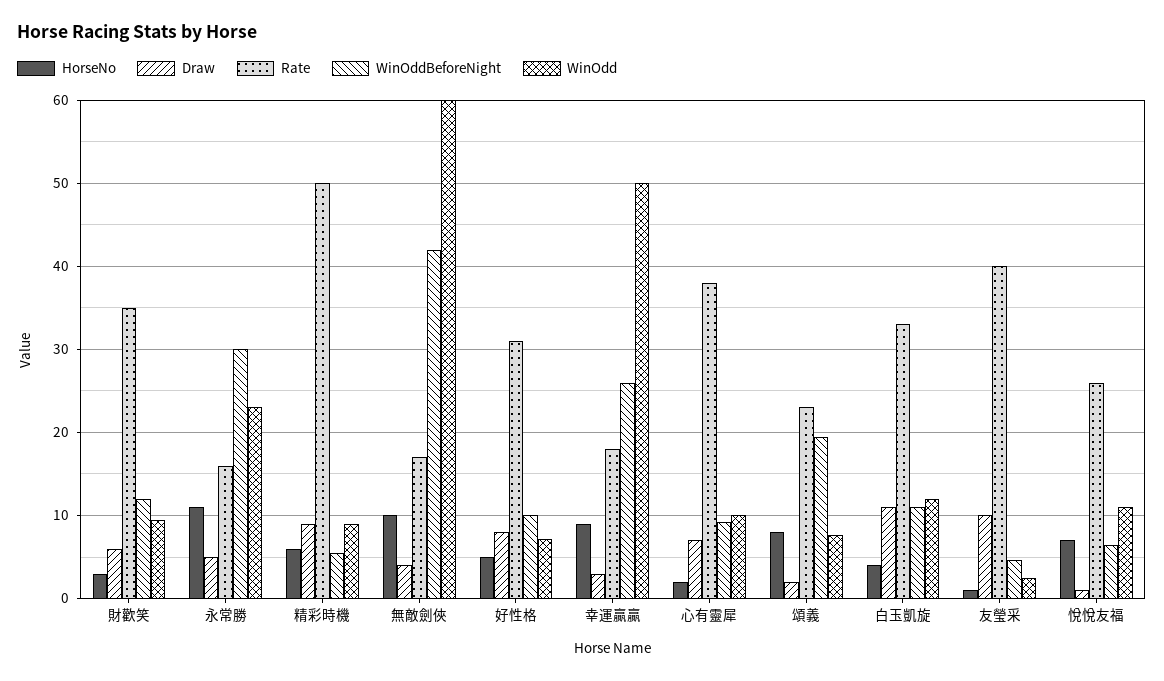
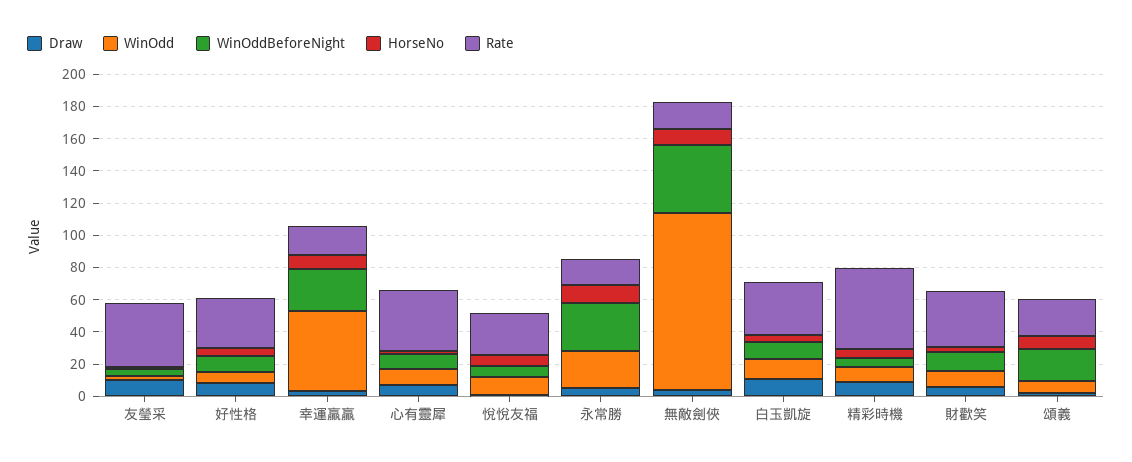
  {
    "HorseNo": {
      "財歡笑": 3,
      "永常勝": 11,
      "精彩時機": 6,
      "無敵劍俠": 10,
      "好性格": 5,
      "幸運贏贏": 9,
      "心有靈犀": 2,
      "頌義": 8,
      "白玉凱旋": 4,
      "友瑩采": 1,
      "悅悅友福": 7
    },
    "Draw": {
      "財歡笑": 6,
      "永常勝": 5,
      "精彩時機": 9,
      "無敵劍俠": 4,
      "好性格": 8,
      "幸運贏贏": 3,
      "心有靈犀": 7,
      "頌義": 2,
      "白玉凱旋": 11,
      "友瑩采": 10,
      "悅悅友福": 1
    },
    "Rate": {
      "財歡笑": 35,
      "永常勝": 16,
      "精彩時機": 50,
      "無敵劍俠": 17,
      "好性格": 31,
      "幸運贏贏": 18,
      "心有靈犀": 38,
      "頌義": 23,
      "白玉凱旋": 33,
      "友瑩采": 40,
      "悅悅友福": 26
    },
    "WinOddBeforeNight": {
      "財歡笑": 12,
      "永常勝": 30,
      "精彩時機": 6,
      "無敵劍俠": 42,
      "好性格": 10,
      "幸運贏贏": 26,
      "心有靈犀": 9,
      "頌義": 20,
      "白玉凱旋": 11,
      "友瑩采": 5,
      "悅悅友福": 7
    },
    "WinOdd": {
      "財歡笑": 10,
      "永常勝": 23,
      "精彩時機": 9,
-     "無敵劍俠": 60,
+     "無敵劍俠": 110,
      "好性格": 7,
      "幸運贏贏": 50,
      "心有靈犀": 10,
      "頌義": 8,
      "白玉凱旋": 12,
      "友瑩采": 3,
      "悅悅友福": 11
    }
  }

